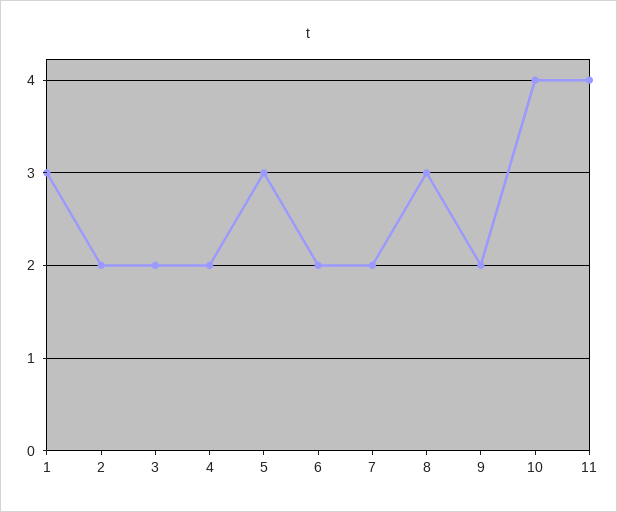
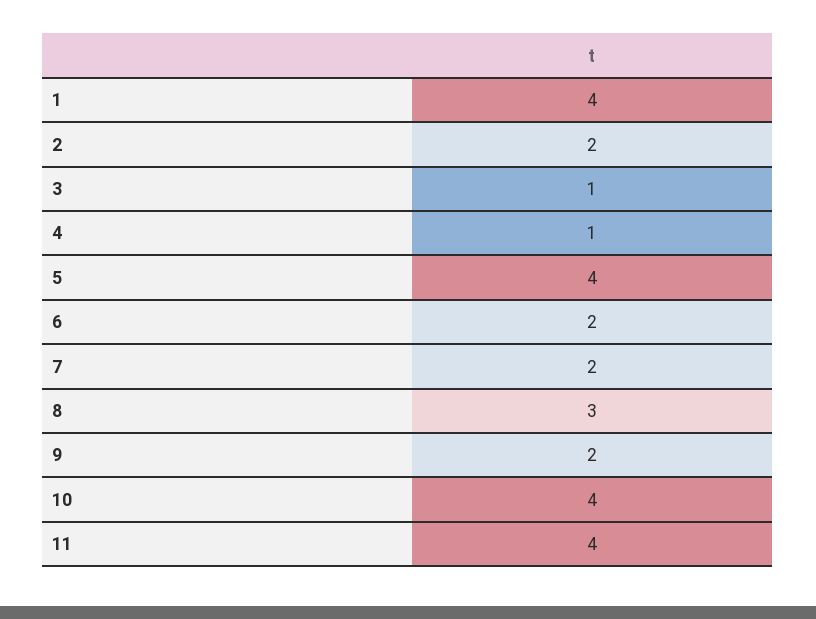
  {
-   "1": 3,
+   "1": 4,
    "2": 2,
-   "3": 2,
+   "3": 1,
-   "4": 2,
+   "4": 1,
-   "5": 3,
+   "5": 4,
    "6": 2,
    "7": 2,
    "8": 3,
    "9": 2,
    "10": 4,
    "11": 4
  }

